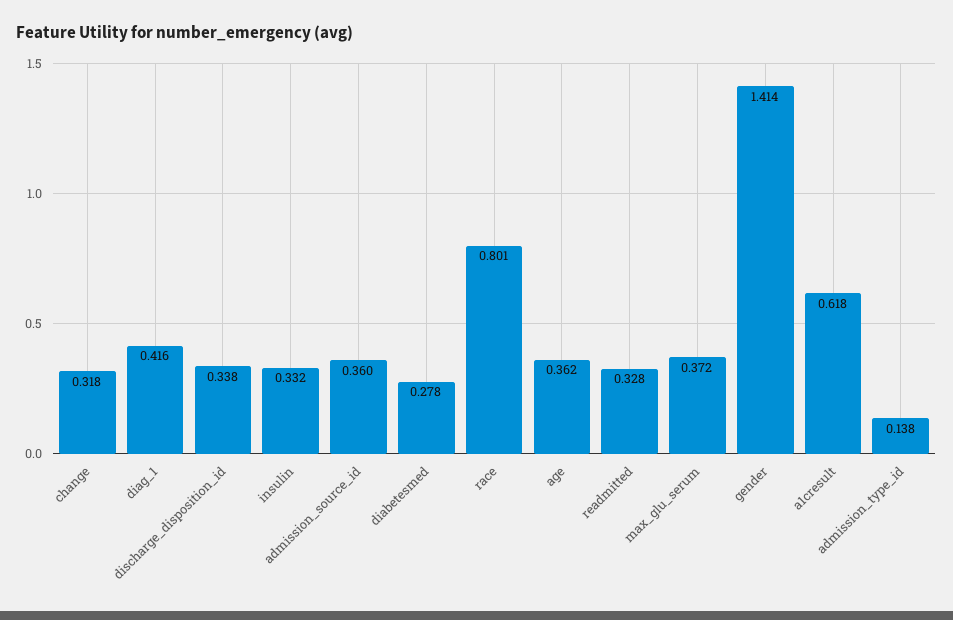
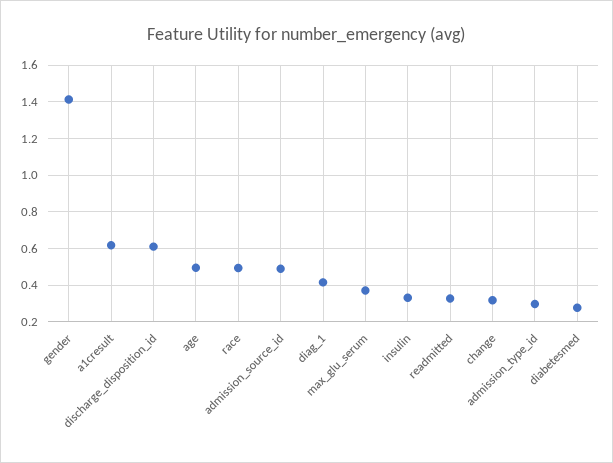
  {
    "change": 0.318,
    "diag_1": 0.416,
-   "discharge_disposition_id": 0.338,
+   "discharge_disposition_id": 0.6,
    "insulin": 0.332,
-   "admission_source_id": 0.36,
+   "admission_source_id": 0.5,
    "diabetesmed": 0.278,
-   "race": 0.801,
+   "race": 0.5,
-   "age": 0.362,
+   "age": 0.5,
    "readmitted": 0.328,
    "max_glu_serum": 0.372,
    "gender": 1.414,
    "a1cresult": 0.618,
-   "admission_type_id": 0.138
+   "admission_type_id": 0.3
  }

